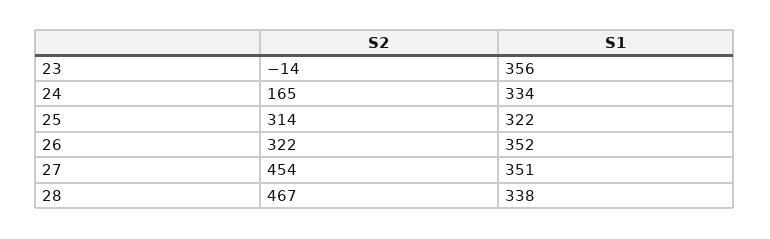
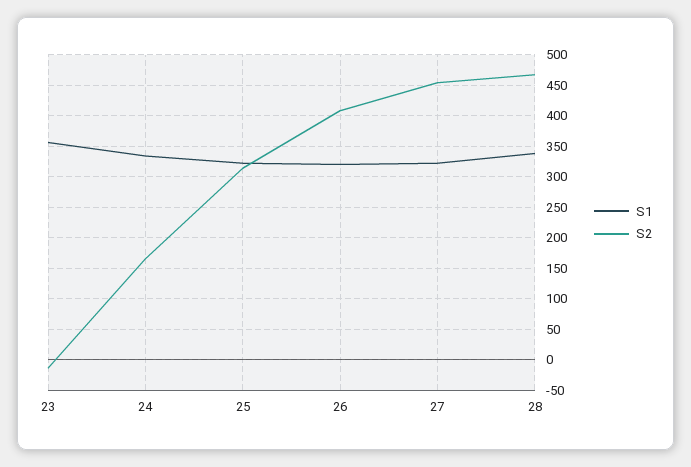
  {
    "S2": {
      "23": -14,
      "24": 165,
      "25": 314,
-     "26": 322,
+     "26": 410,
      "27": 454,
      "28": 467
    },
    "S1": {
      "23": 356,
      "24": 334,
      "25": 322,
-     "26": 352,
+     "26": 320,
-     "27": 351,
+     "27": 320,
      "28": 338
    }
  }

